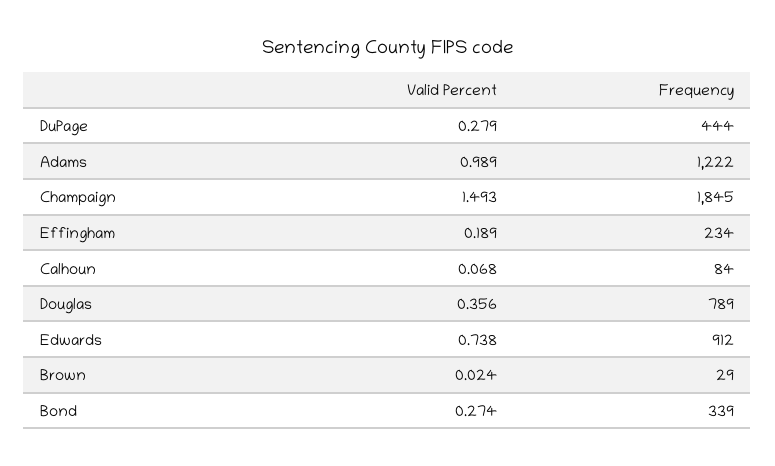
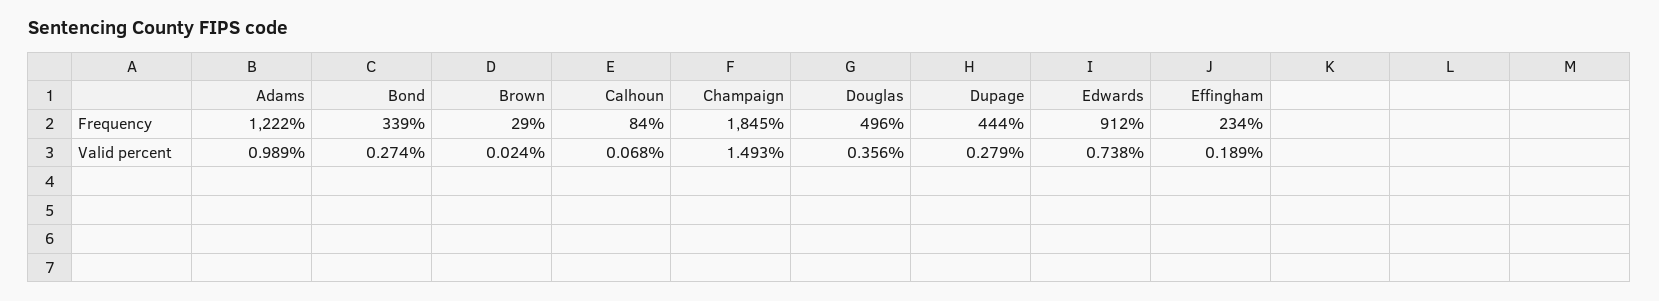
  {
    "Valid Percent": {
      "DuPage": 0.279,
      "Adams": 0.989,
      "Champaign": 1.493,
      "Effingham": 0.189,
      "Calhoun": 0.068,
      "Douglas": 0.356,
      "Edwards": 0.738,
      "Brown": 0.024,
      "Bond": 0.274
    },
    "Frequency": {
      "DuPage": 444,
      "Adams": 1222,
      "Champaign": 1845,
      "Effingham": 234,
      "Calhoun": 84,
-     "Douglas": 789,
+     "Douglas": 496,
      "Edwards": 912,
      "Brown": 29,
      "Bond": 339
    }
  }

